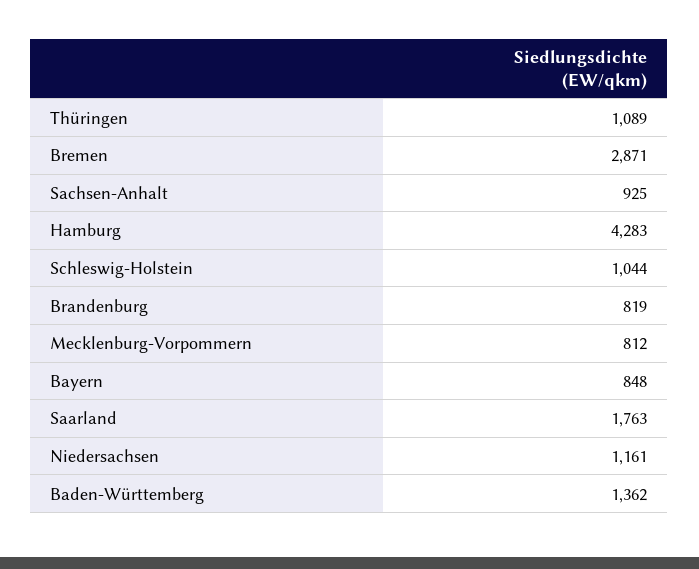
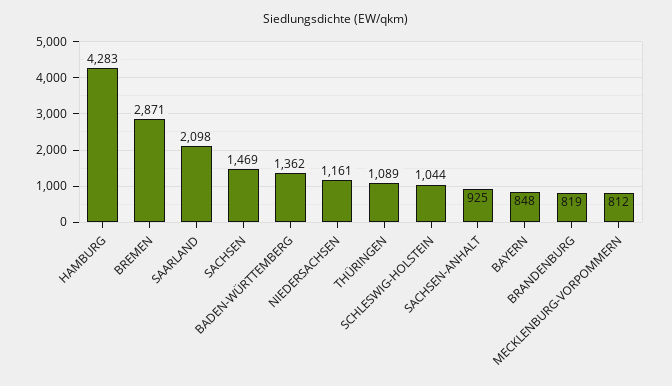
  {
    "Thüringen": 1089,
    "Bremen": 2871,
    "Sachsen-Anhalt": 925,
    "Hamburg": 4283,
    "Schleswig-Holstein": 1044,
    "Brandenburg": 819,
    "Mecklenburg-Vorpommern": 812,
    "Bayern": 848,
-   "Saarland": 1763,
+   "Saarland": 2098,
    "Niedersachsen": 1161,
-   "Baden-Württemberg": 1362
+   "Baden-Württemberg": 1362,
+   "SACHSEN": 1469
  }

